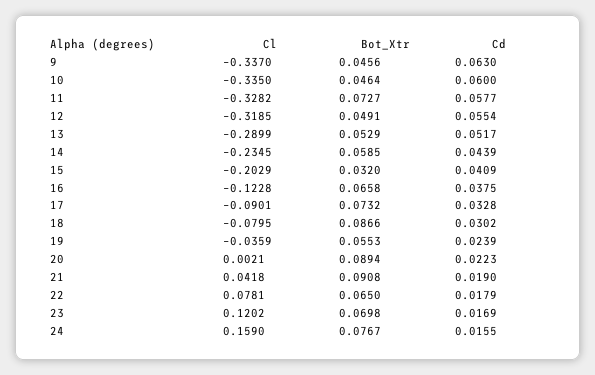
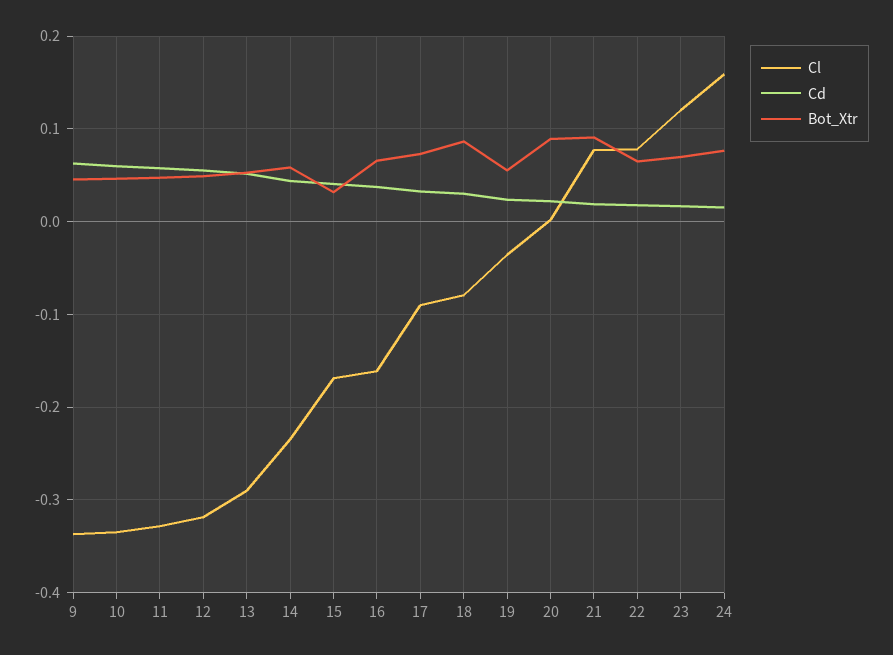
  {
    "Cl": {
      "9": -0.337,
      "10": -0.335,
      "11": -0.3282,
      "12": -0.3185,
      "13": -0.2899,
      "14": -0.2345,
-     "15": -0.2029,
+     "15": -0.17,
-     "16": -0.1228,
+     "16": -0.16,
      "17": -0.0901,
      "18": -0.0795,
      "19": -0.0359,
      "20": 0.0021,
-     "21": 0.0418,
+     "21": 0.08,
      "22": 0.0781,
      "23": 0.1202,
      "24": 0.159
    },
    "Bot_Xtr": {
      "9": 0.0456,
      "10": 0.0464,
-     "11": 0.0727,
+     "11": 0.05,
      "12": 0.0491,
      "13": 0.0529,
      "14": 0.0585,
      "15": 0.032,
      "16": 0.0658,
      "17": 0.0732,
      "18": 0.0866,
      "19": 0.0553,
      "20": 0.0894,
      "21": 0.0908,
      "22": 0.065,
      "23": 0.0698,
      "24": 0.0767
    },
    "Cd": {
      "9": 0.063,
      "10": 0.06,
      "11": 0.0577,
      "12": 0.0554,
      "13": 0.0517,
      "14": 0.0439,
      "15": 0.0409,
      "16": 0.0375,
      "17": 0.0328,
      "18": 0.0302,
      "19": 0.0239,
      "20": 0.0223,
      "21": 0.019,
      "22": 0.0179,
      "23": 0.0169,
      "24": 0.0155
    }
  }

